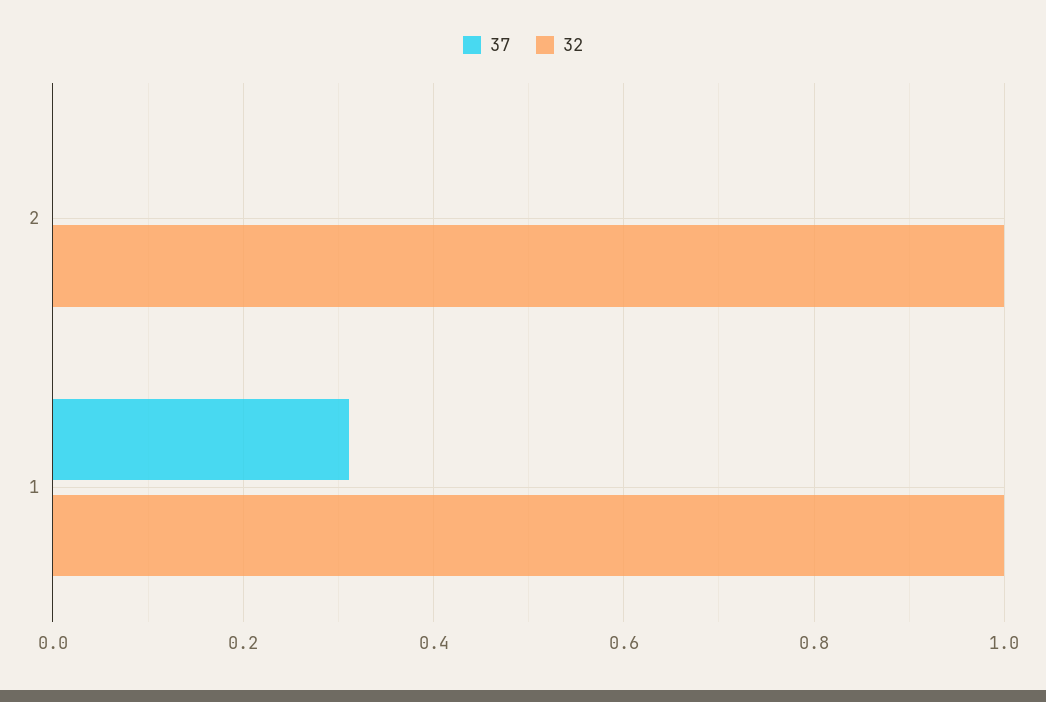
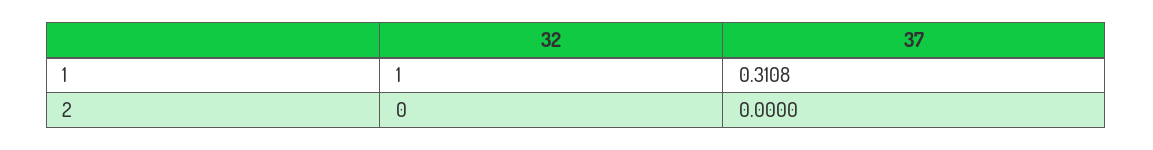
  {
    "37": {
      "2": 0,
      "1": 0.3108
    },
    "32": {
-     "2": 1,
+     "2": 0,
      "1": 1
    }
  }

